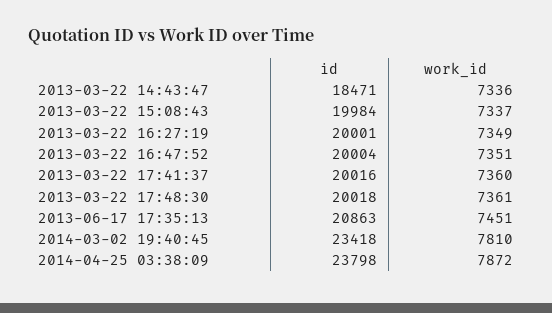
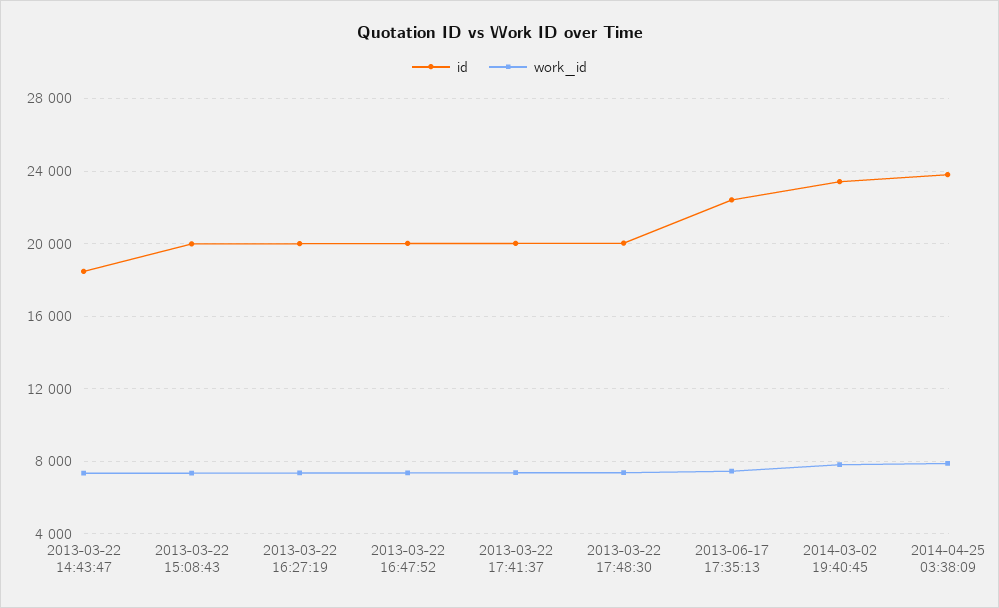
  {
    "id": {
      "2013-03-22 14:43:47": 18471,
      "2013-03-22 15:08:43": 19984,
      "2013-03-22 16:27:19": 20001,
      "2013-03-22 16:47:52": 20004,
      "2013-03-22 17:41:37": 20016,
      "2013-03-22 17:48:30": 20018,
-     "2013-06-17 17:35:13": 20863,
+     "2013-06-17 17:35:13": 22500,
      "2014-03-02 19:40:45": 23418,
      "2014-04-25 03:38:09": 23798
    },
    "work_id": {
      "2013-03-22 14:43:47": 7336,
      "2013-03-22 15:08:43": 7337,
      "2013-03-22 16:27:19": 7349,
      "2013-03-22 16:47:52": 7351,
      "2013-03-22 17:41:37": 7360,
      "2013-03-22 17:48:30": 7361,
      "2013-06-17 17:35:13": 7451,
      "2014-03-02 19:40:45": 7810,
      "2014-04-25 03:38:09": 7872
    }
  }

